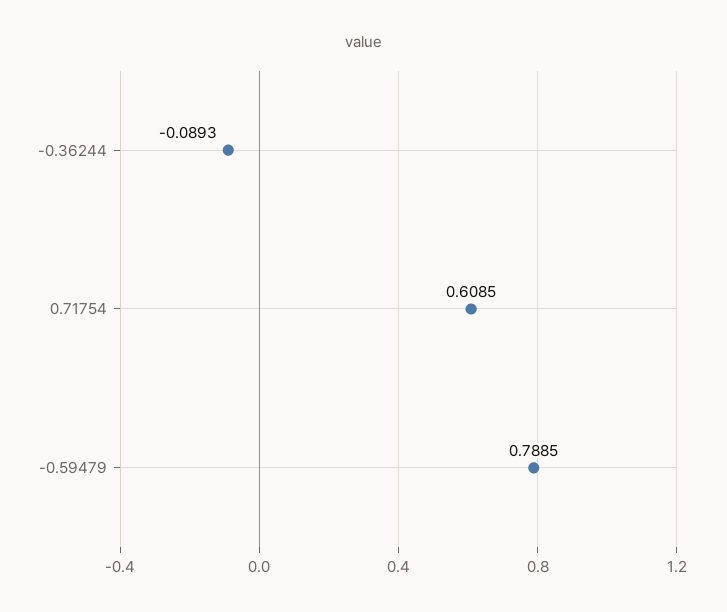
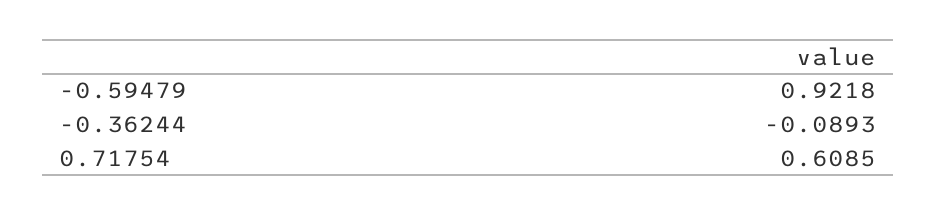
  {
    "-0.36244": -0.0893,
    "0.71754": 0.6085,
-   "-0.59479": 0.7885
+   "-0.59479": 0.9218
  }

